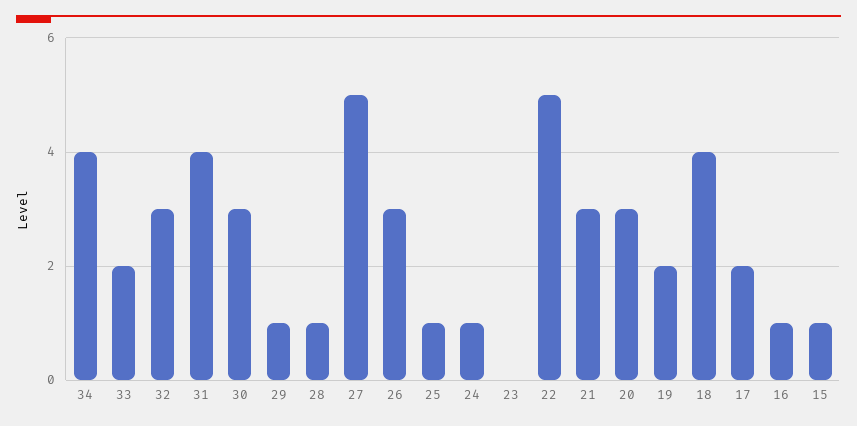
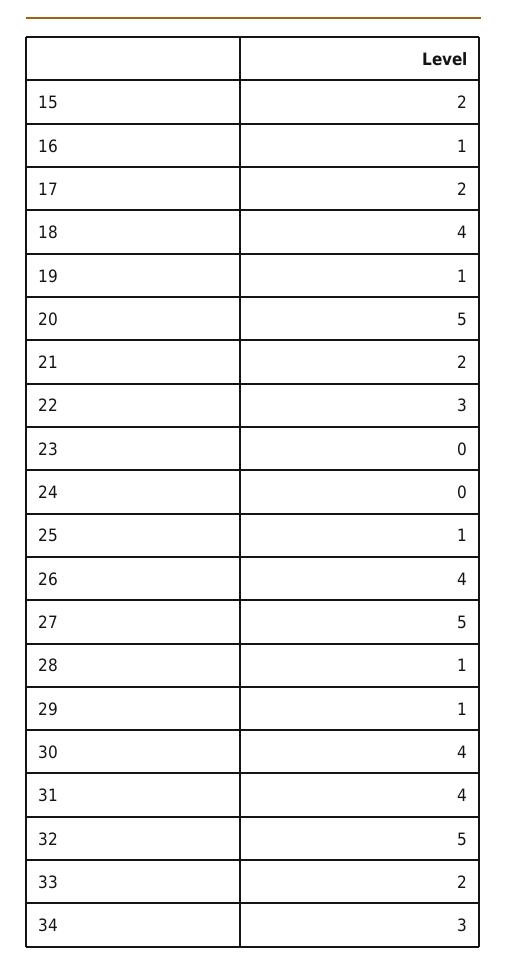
  {
-   "34": 4,
+   "34": 3,
    "33": 2,
-   "32": 3,
+   "32": 5,
    "31": 4,
-   "30": 3,
+   "30": 4,
    "29": 1,
    "28": 1,
    "27": 5,
-   "26": 3,
+   "26": 4,
    "25": 1,
-   "24": 1,
+   "24": 0,
    "23": 0,
-   "22": 5,
+   "22": 3,
-   "21": 3,
+   "21": 2,
-   "20": 3,
+   "20": 5,
-   "19": 2,
+   "19": 1,
    "18": 4,
    "17": 2,
    "16": 1,
-   "15": 1
+   "15": 2
  }

